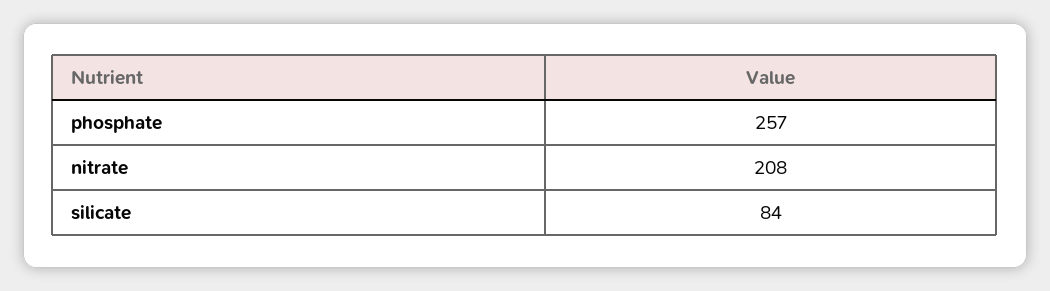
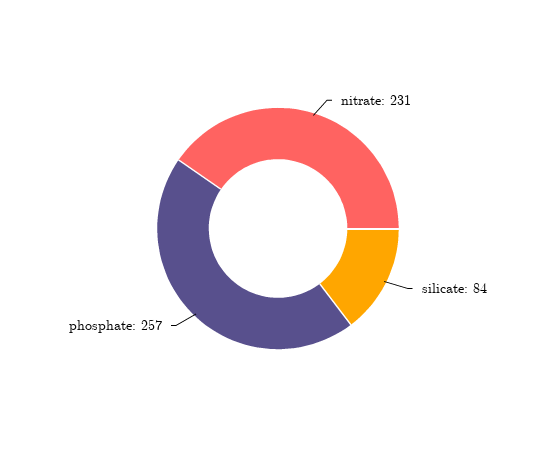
  {
    "phosphate": 257,
-   "nitrate": 208,
+   "nitrate": 231,
    "silicate": 84
  }

